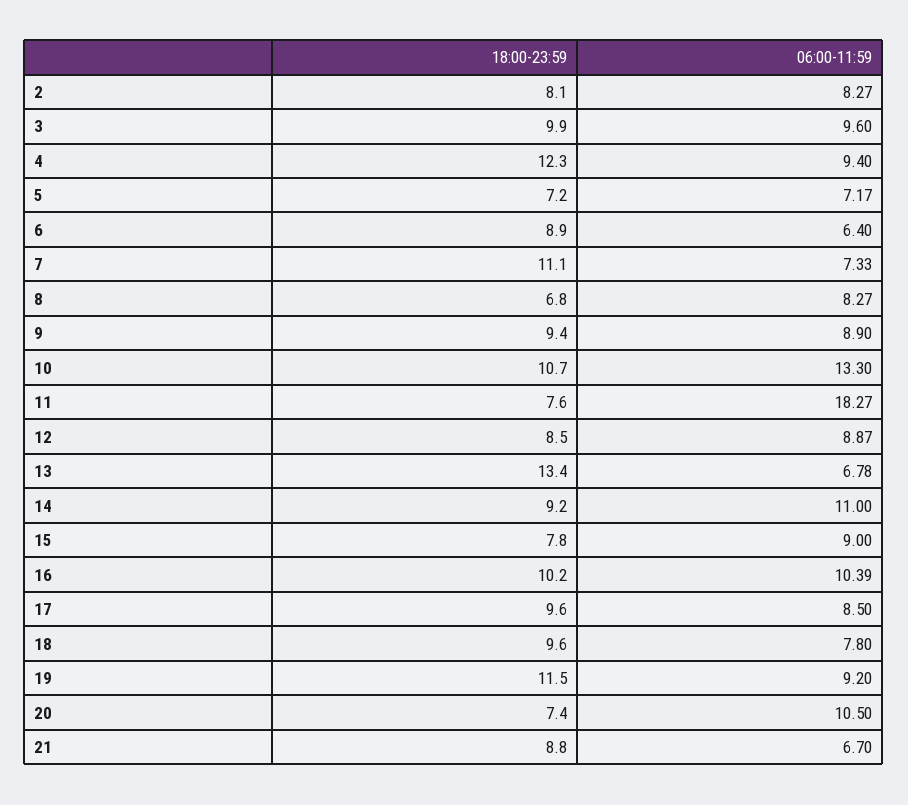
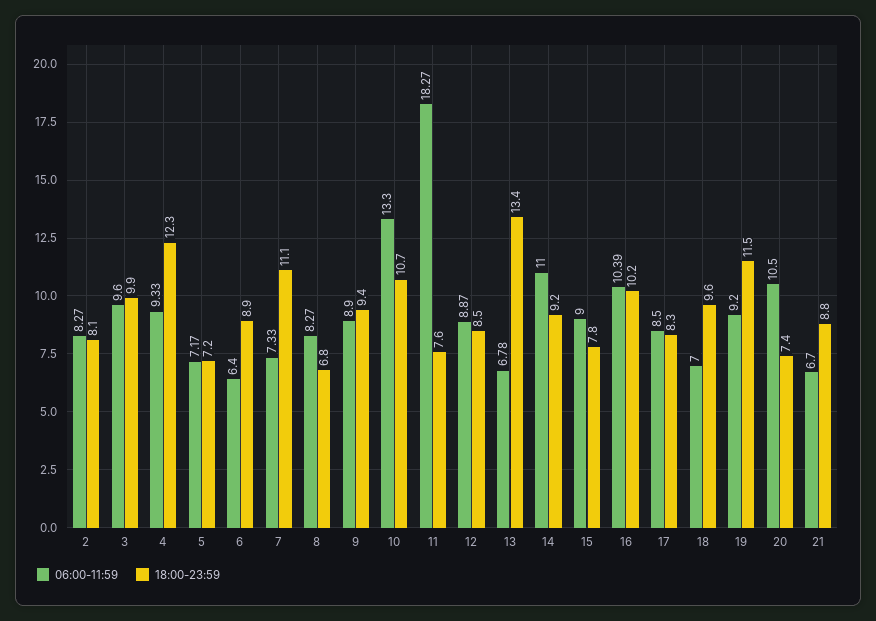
  {
    "18:00-23:59": {
      "2": 8.1,
      "3": 9.9,
      "4": 12.3,
      "5": 7.2,
      "6": 8.9,
      "7": 11.1,
      "8": 6.8,
      "9": 9.4,
      "10": 10.7,
      "11": 7.6,
      "12": 8.5,
      "13": 13.4,
      "14": 9.2,
      "15": 7.8,
      "16": 10.2,
-     "17": 9.6,
+     "17": 8.3,
      "18": 9.6,
      "19": 11.5,
      "20": 7.4,
      "21": 8.8
    },
    "06:00-11:59": {
      "2": 8.27,
      "3": 9.6,
-     "4": 9.4,
+     "4": 9.33,
      "5": 7.17,
      "6": 6.4,
      "7": 7.33,
      "8": 8.27,
      "9": 8.9,
      "10": 13.3,
      "11": 18.27,
      "12": 8.87,
      "13": 6.78,
      "14": 11,
      "15": 9,
      "16": 10.39,
      "17": 8.5,
-     "18": 7.8,
+     "18": 7,
      "19": 9.2,
      "20": 10.5,
      "21": 6.7
    }
  }

